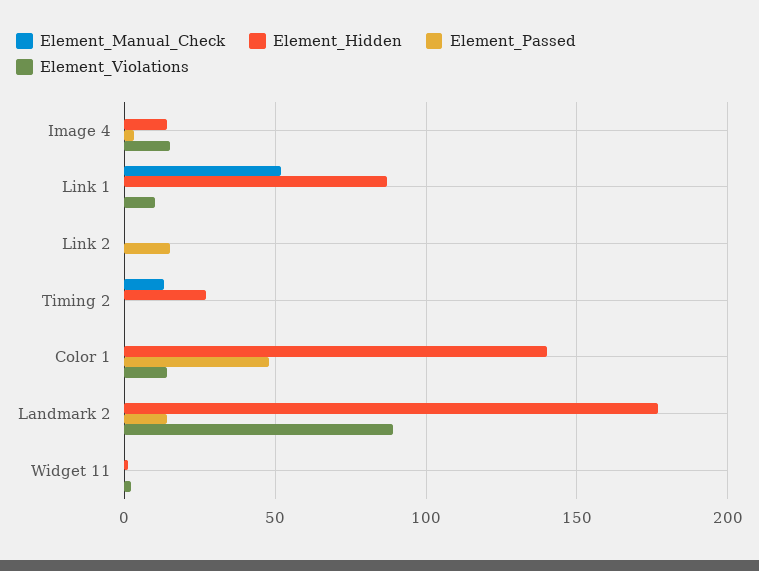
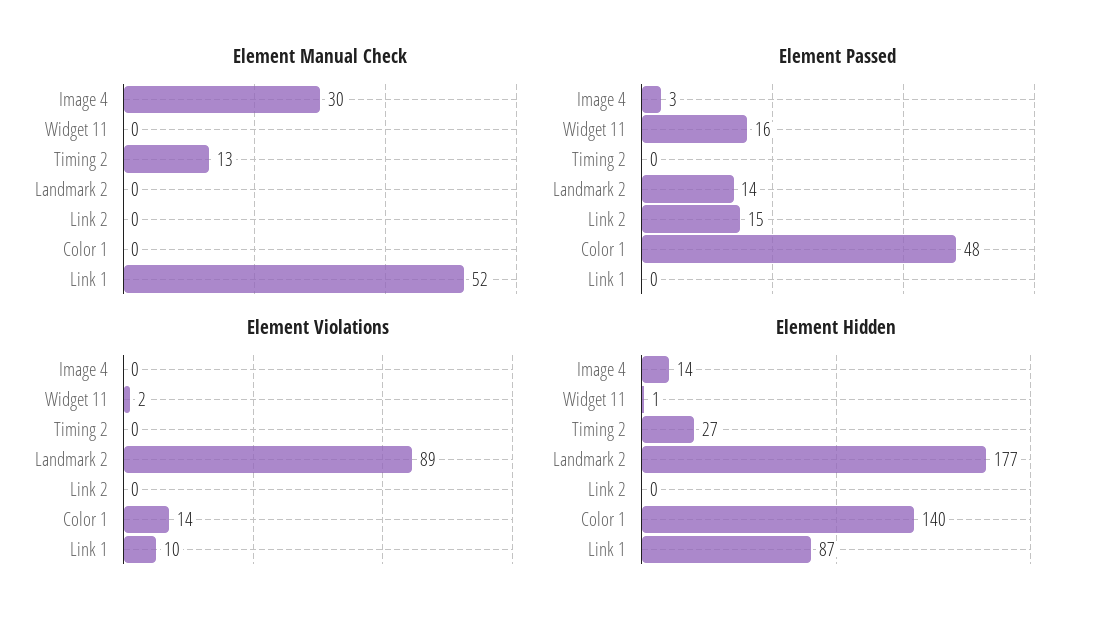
  {
    "Element_Manual_Check": {
-     "Image 4": 0,
+     "Image 4": 30,
      "Link 1": 52,
      "Link 2": 0,
      "Timing 2": 13,
      "Color 1": 0,
      "Landmark 2": 0,
      "Widget 11": 0
    },
    "Element_Hidden": {
      "Image 4": 14,
      "Link 1": 87,
      "Link 2": 0,
      "Timing 2": 27,
      "Color 1": 140,
      "Landmark 2": 177,
      "Widget 11": 1
    },
    "Element_Passed": {
      "Image 4": 3,
      "Link 1": 0,
      "Link 2": 15,
      "Timing 2": 0,
      "Color 1": 48,
      "Landmark 2": 14,
-     "Widget 11": 0
+     "Widget 11": 16
    },
    "Element_Violations": {
-     "Image 4": 15,
+     "Image 4": 0,
      "Link 1": 10,
      "Link 2": 0,
      "Timing 2": 0,
      "Color 1": 14,
      "Landmark 2": 89,
      "Widget 11": 2
    }
  }

